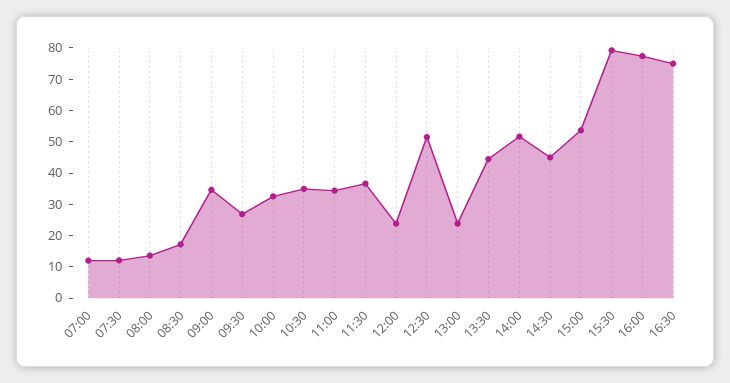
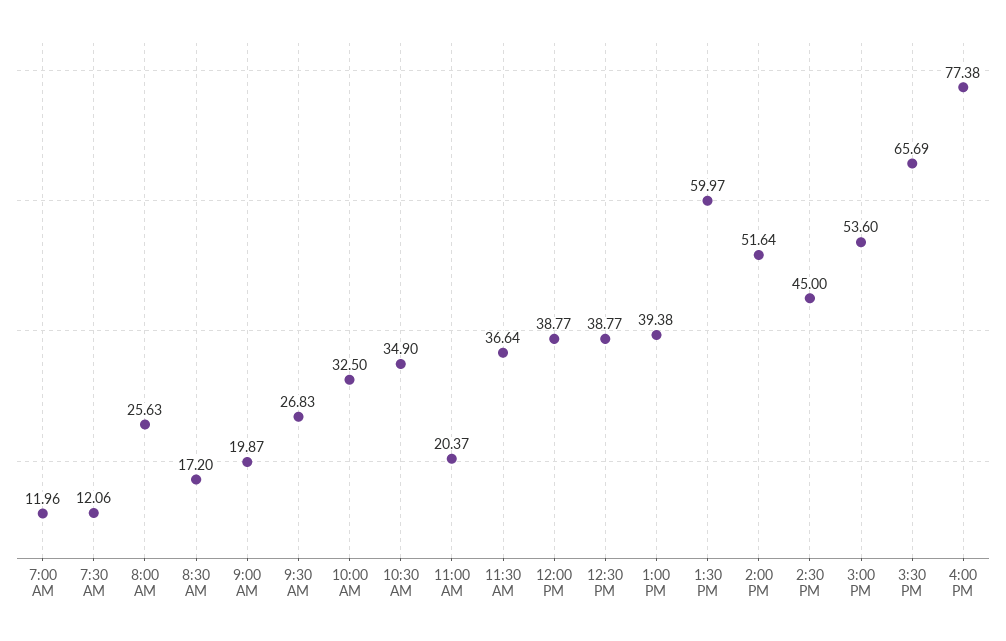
  {
    "07:00": 11.96,
    "07:30": 12.06,
-   "08:00": 15,
+   "08:00": 25.63,
    "08:30": 17.2,
-   "09:00": 35,
+   "09:00": 19.87,
    "09:30": 26.83,
    "10:00": 32.5,
    "10:30": 34.9,
-   "11:00": 35,
+   "11:00": 20.37,
    "11:30": 36.64,
-   "12:00": 25,
+   "12:00": 38.77,
-   "12:30": 50,
+   "12:30": 38.77,
-   "13:00": 25,
+   "13:00": 39.38,
-   "13:30": 45,
+   "13:30": 59.97,
    "14:00": 51.64,
    "14:30": 45,
    "15:00": 53.6,
-   "15:30": 80,
+   "15:30": 65.69,
-   "16:00": 77.38,
+   "16:00": 77.38
-   "16:30": 75
  }

